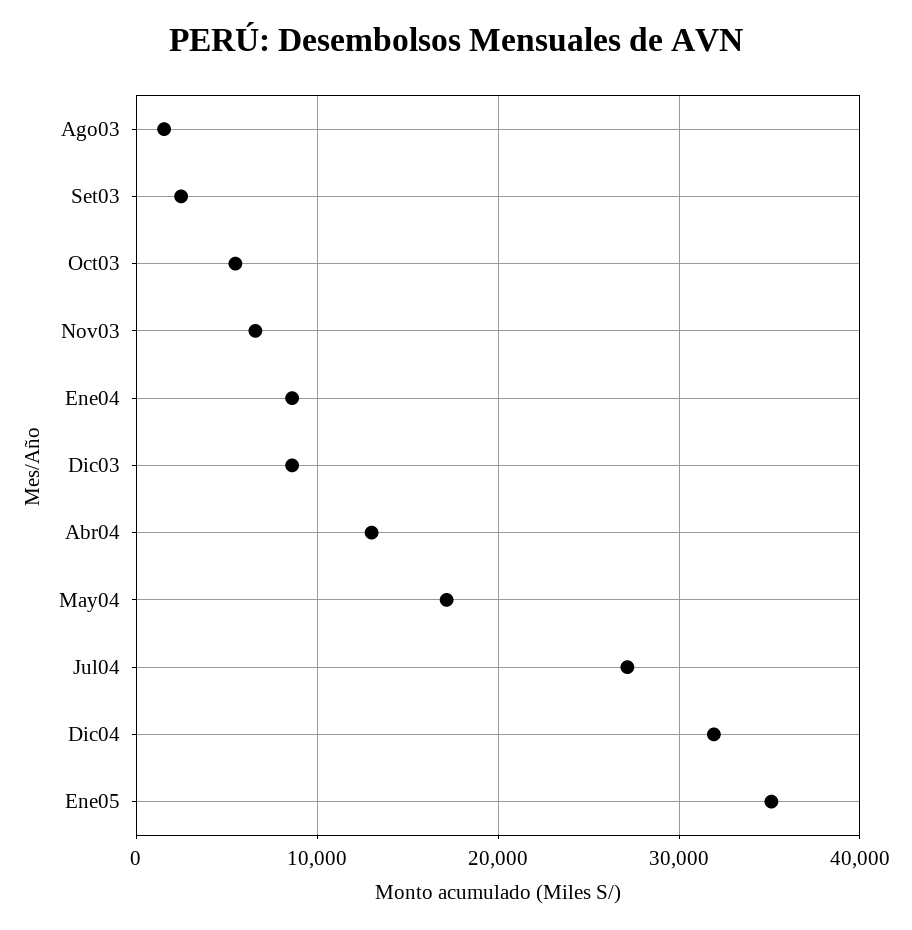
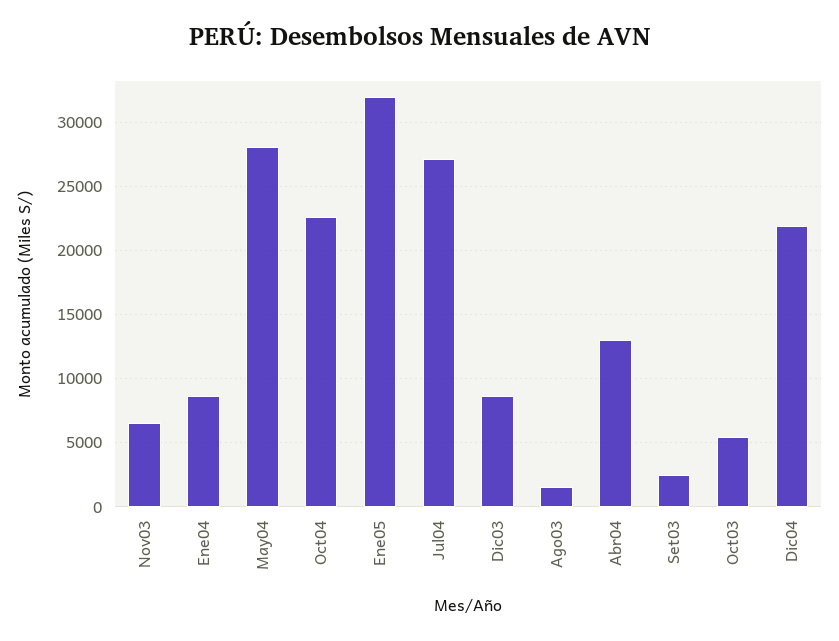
  {
    "Ago03": 1500,
    "Set03": 2500,
    "Oct03": 5500,
    "Nov03": 6500,
    "Ene04": 8500,
    "Dic03": 8500,
    "Abr04": 13000,
-   "May04": 17000,
+   "May04": 28000,
    "Jul04": 27000,
-   "Dic04": 32000,
+   "Dic04": 22000,
-   "Ene05": 35000
+   "Ene05": 32000,
+   "Oct04": 22500
  }

